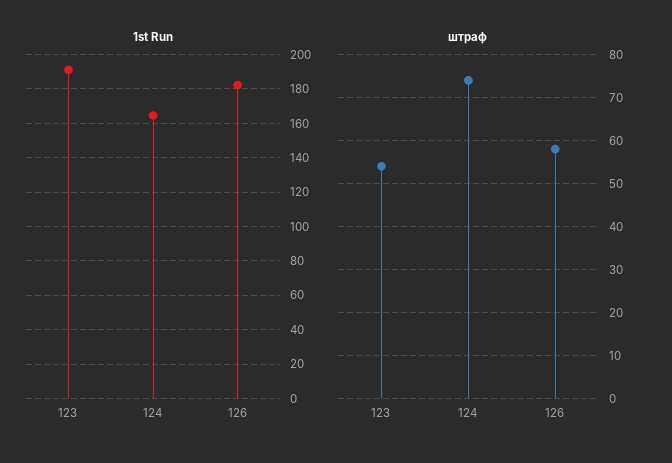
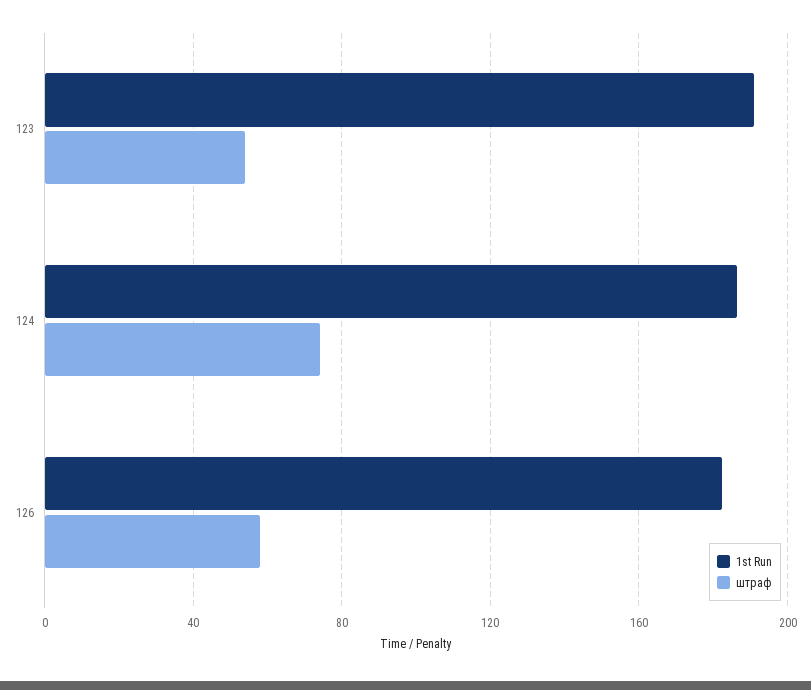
  {
    "1st Run": {
      "123": 190,
-     "124": 165,
+     "124": 185,
      "126": 180
    },
    "штраф": {
      "123": 55,
      "124": 75,
      "126": 60
    }
  }

